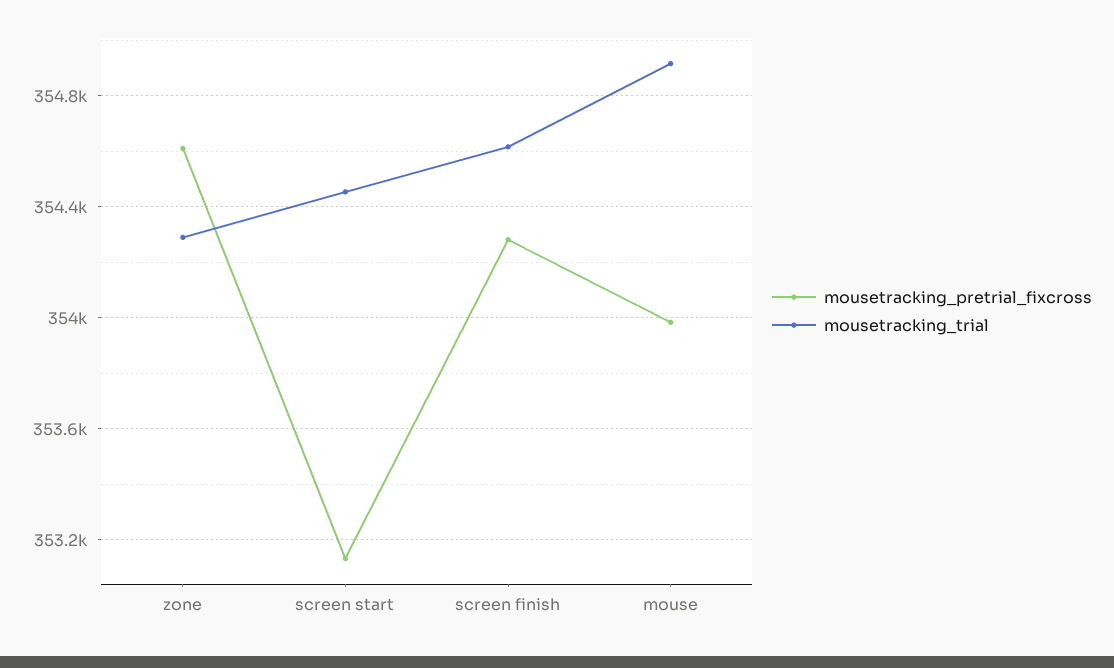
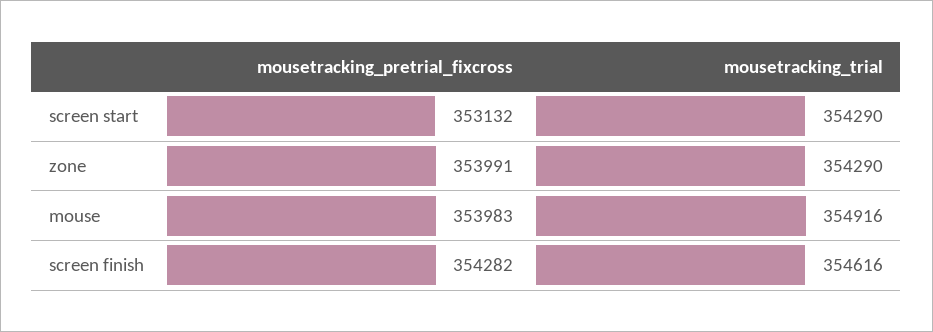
  {
    "mousetracking_pretrial_fixcross": {
-     "zone": 354600,
+     "zone": 353991,
      "screen start": 353132,
      "screen finish": 354282,
      "mouse": 353983
    },
    "mousetracking_trial": {
      "zone": 354290,
-     "screen start": 354450,
+     "screen start": 354290,
      "screen finish": 354616,
      "mouse": 354916
    }
  }

